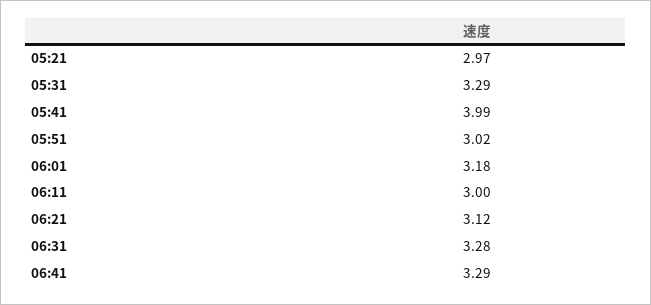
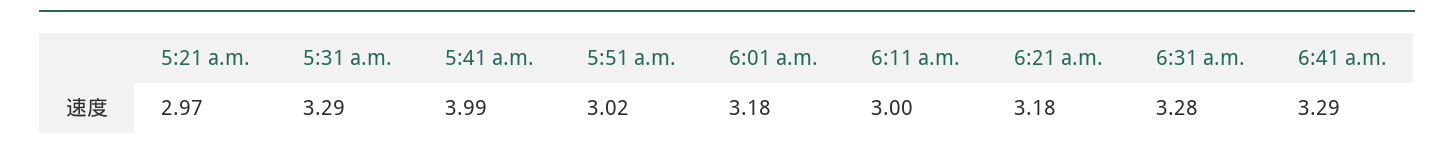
  {
    "05:21": 2.97,
    "05:31": 3.29,
    "05:41": 3.99,
    "05:51": 3.02,
    "06:01": 3.18,
    "06:11": 3,
-   "06:21": 3.12,
+   "06:21": 3.18,
    "06:31": 3.28,
    "06:41": 3.29
  }

